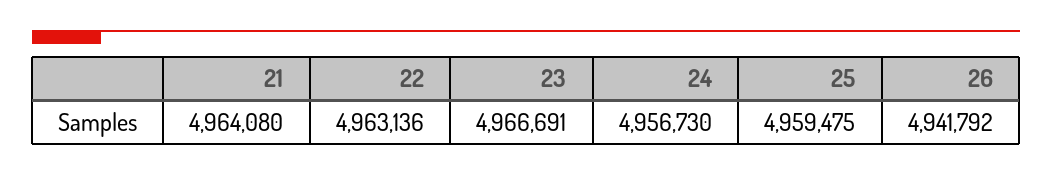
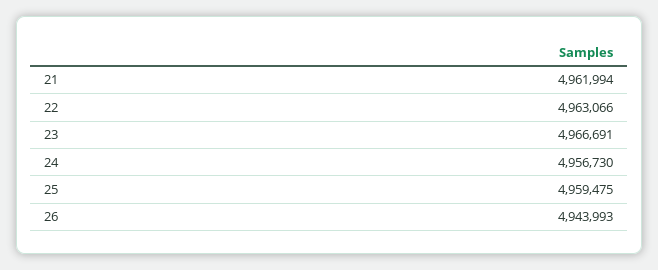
  {
-   "21": 4964080,
+   "21": 4961994,
-   "22": 4963136,
+   "22": 4963066,
    "23": 4966691,
    "24": 4956730,
    "25": 4959475,
-   "26": 4941792
+   "26": 4943993
  }

